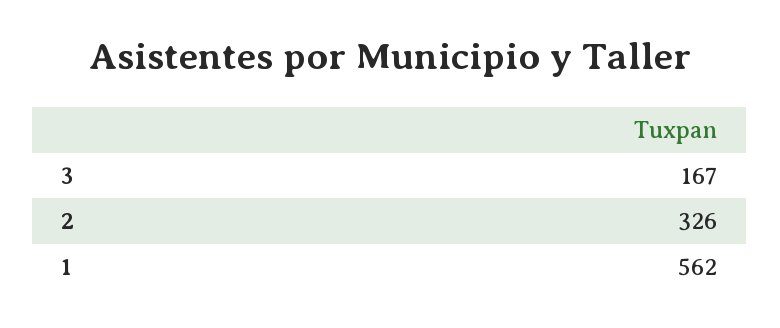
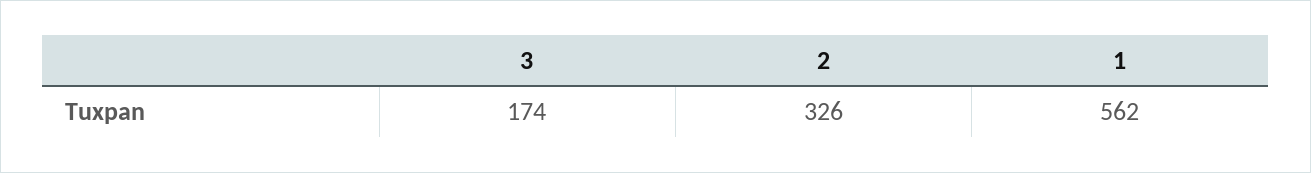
  {
-   "3": 167,
+   "3": 174,
    "2": 326,
    "1": 562
  }

